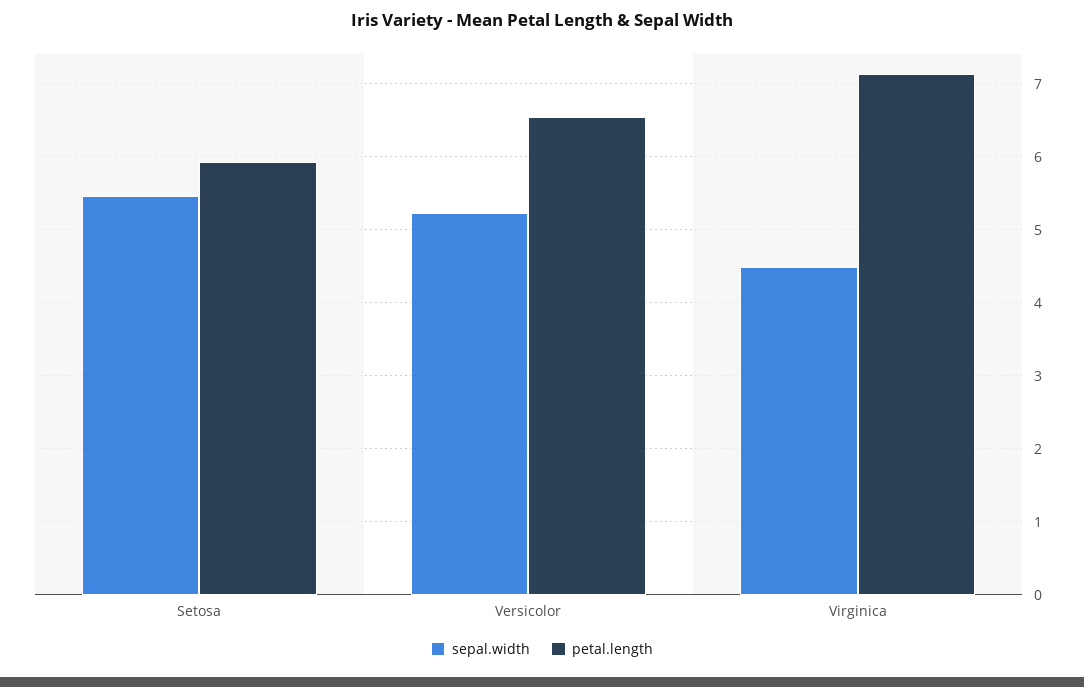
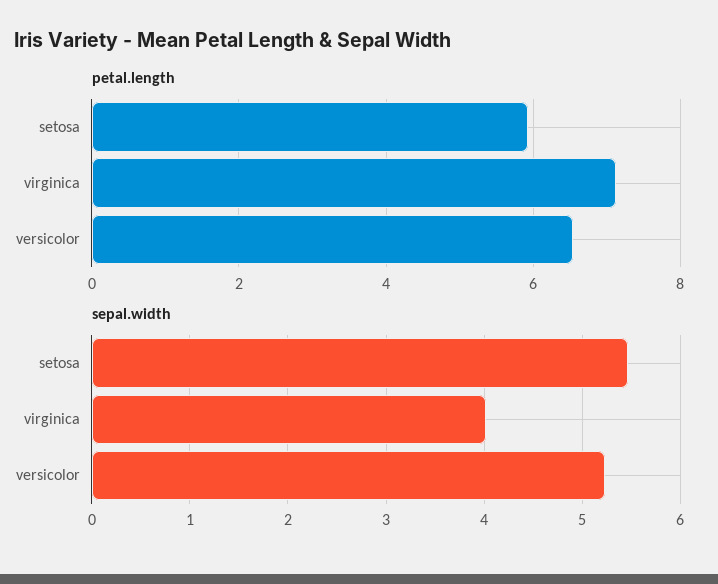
  {
    "sepal.width": {
      "Setosa": 5.5,
      "Versicolor": 5.2,
-     "Virginica": 4.5
+     "Virginica": 4
    },
    "petal.length": {
      "Setosa": 5.9,
      "Versicolor": 6.5,
      "Virginica": 7.1
    }
  }

